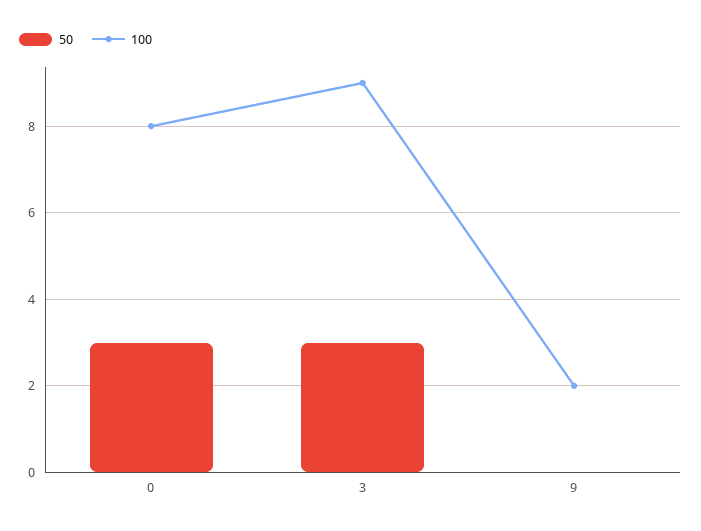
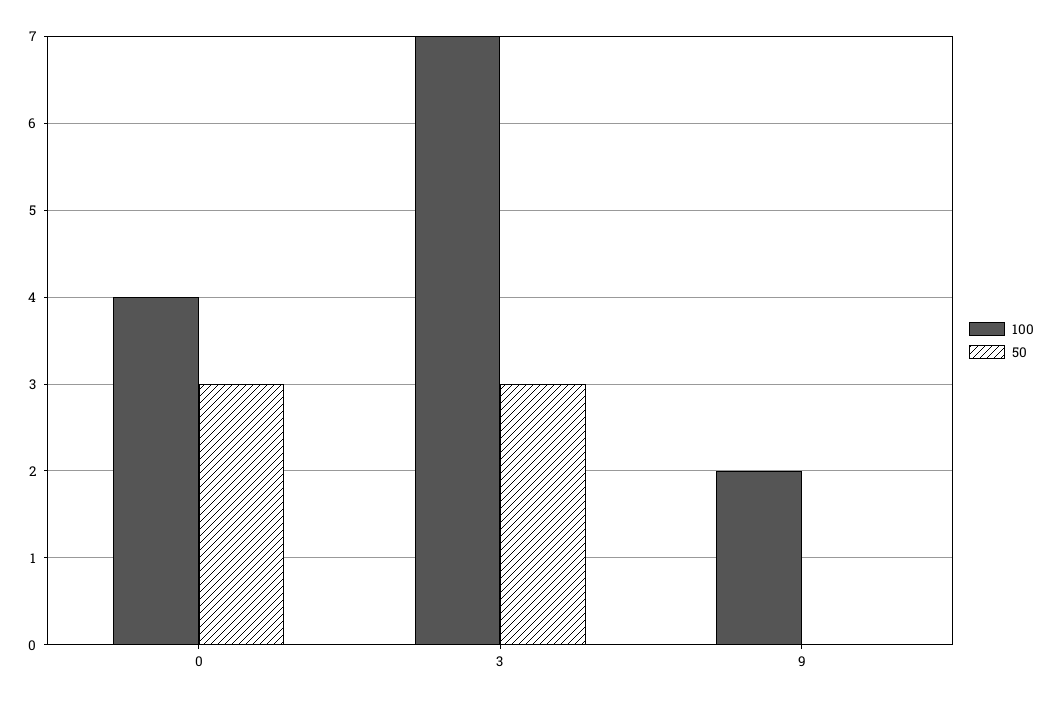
  {
    "50": {
      "0": 3,
      "3": 3,
      "9": 0
    },
    "100": {
-     "0": 8,
+     "0": 4,
-     "3": 9,
+     "3": 7,
      "9": 2
    }
  }

